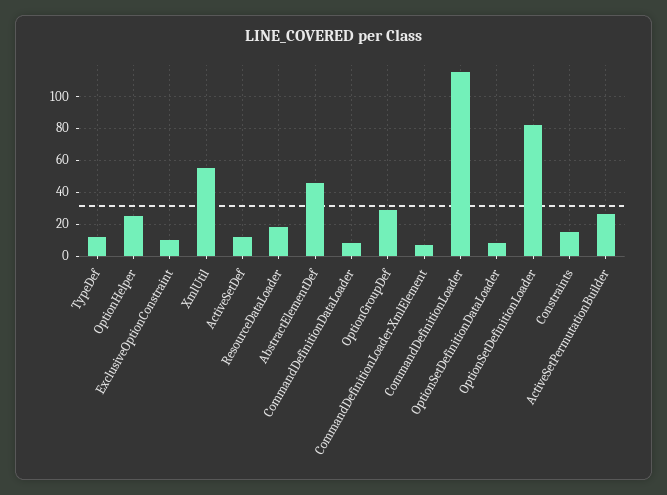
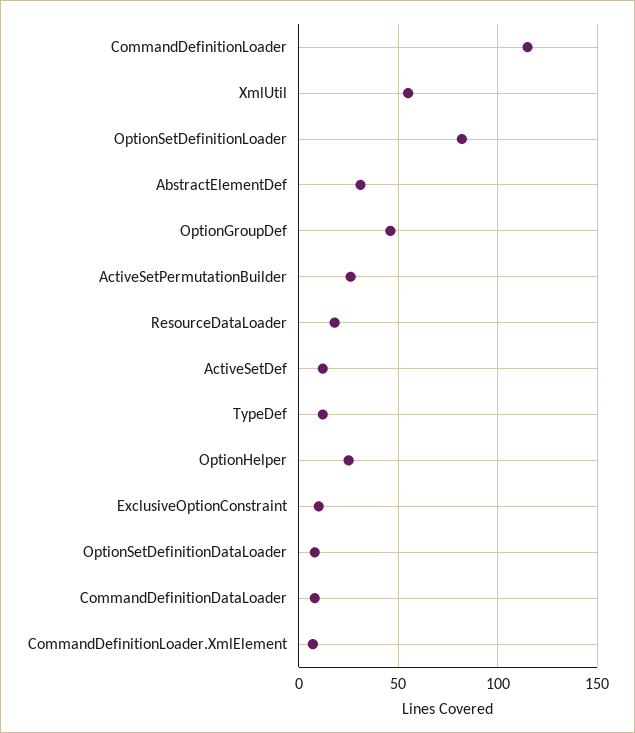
  {
    "TypeDef": 10,
    "OptionHelper": 25,
    "ExclusiveOptionConstraint": 10,
    "XmlUtil": 55,
    "ActiveSetDef": 10,
    "ResourceDataLoader": 20,
-   "AbstractElementDef": 45,
+   "AbstractElementDef": 30,
    "CommandDefinitionDataLoader": 10,
-   "OptionGroupDef": 30,
+   "OptionGroupDef": 45,
    "CommandDefinitionLoader.XmlElement": 5,
    "CommandDefinitionLoader": 115,
    "OptionSetDefinitionDataLoader": 10,
    "OptionSetDefinitionLoader": 80,
-   "Constraints": 15,
    "ActiveSetPermutationBuilder": 25
  }

